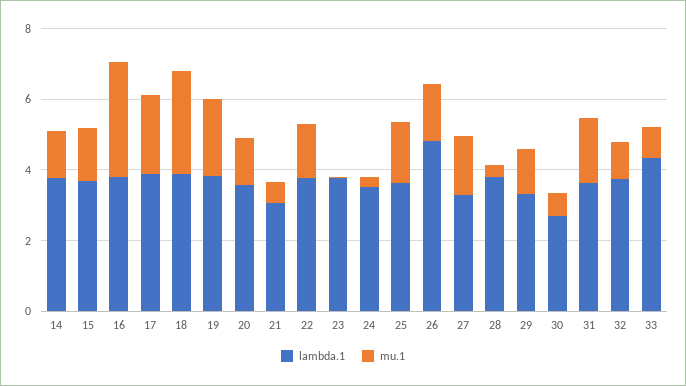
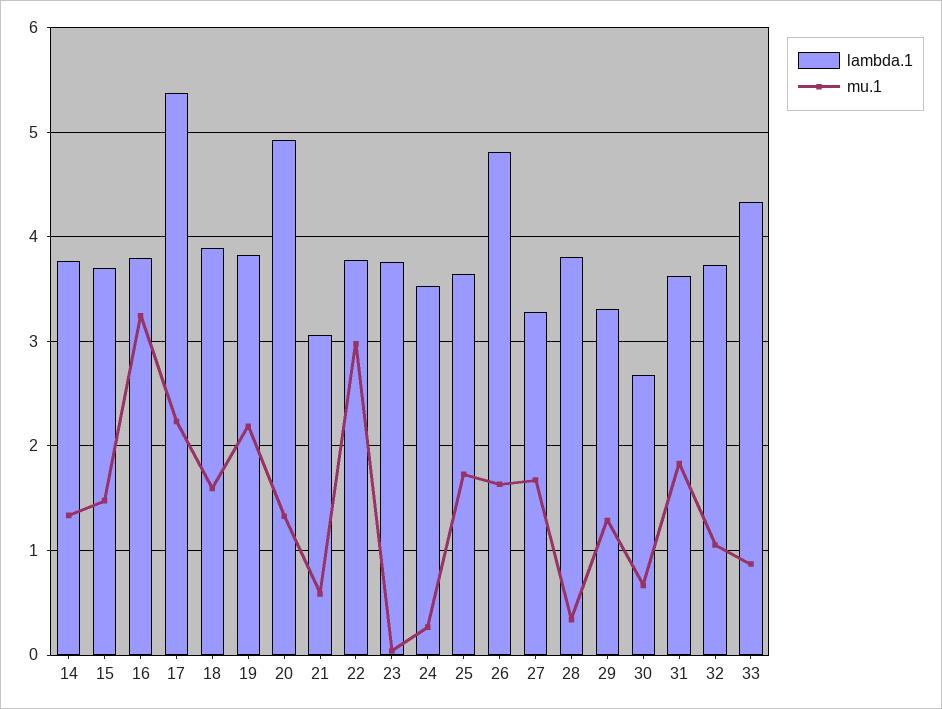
  {
    "lambda.1": {
      "14": 3.8,
      "15": 3.7,
      "16": 3.8,
-     "17": 4,
+     "17": 5.4,
      "18": 3.9,
      "19": 3.8,
-     "20": 3.5,
+     "20": 4.9,
      "21": 3.1,
      "22": 3.8,
      "23": 3.8,
      "24": 3.5,
      "25": 3.6,
      "26": 4.8,
      "27": 3.3,
      "28": 3.8,
      "29": 3.3,
      "30": 2.7,
      "31": 3.6,
      "32": 3.7,
      "33": 4.3
    },
    "mu.1": {
      "14": 1.3,
      "15": 1.5,
      "16": 3.2,
      "17": 2.2,
-     "18": 3,
+     "18": 1.6,
      "19": 2.2,
      "20": 1.3,
      "21": 0.6,
-     "22": 1.5,
+     "22": 3,
      "23": 0,
      "24": 0.3,
      "25": 1.7,
      "26": 1.6,
      "27": 1.7,
      "28": 0.3,
      "29": 1.3,
      "30": 0.7,
      "31": 1.8,
      "32": 1.1,
      "33": 0.9
    }
  }

